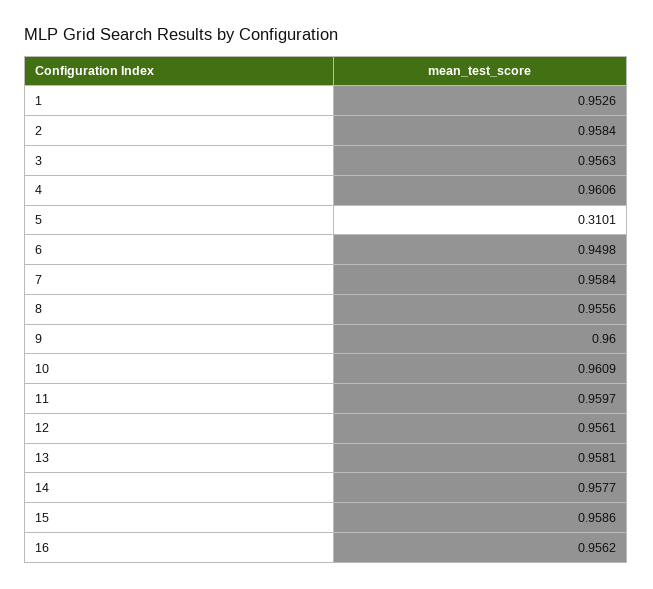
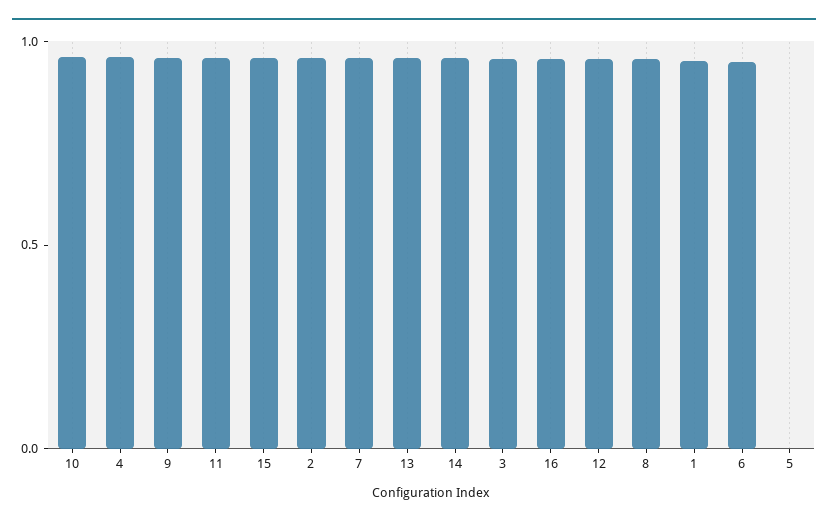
  {
    "1": 0.9526,
    "2": 0.9584,
    "3": 0.9563,
    "4": 0.9606,
-   "5": 0.3101,
+   "5": 0,
    "6": 0.9498,
    "7": 0.9584,
    "8": 0.9556,
    "9": 0.96,
    "10": 0.9609,
    "11": 0.9597,
    "12": 0.9561,
    "13": 0.9581,
    "14": 0.9577,
    "15": 0.9586,
    "16": 0.9562
  }

